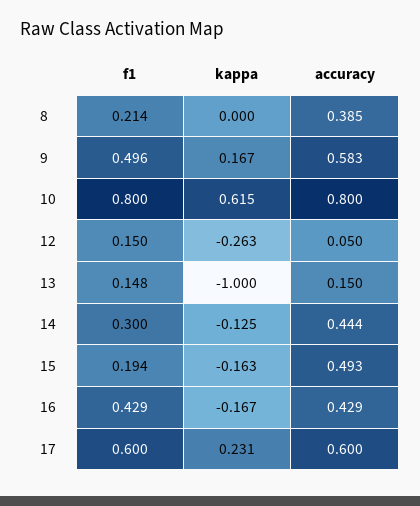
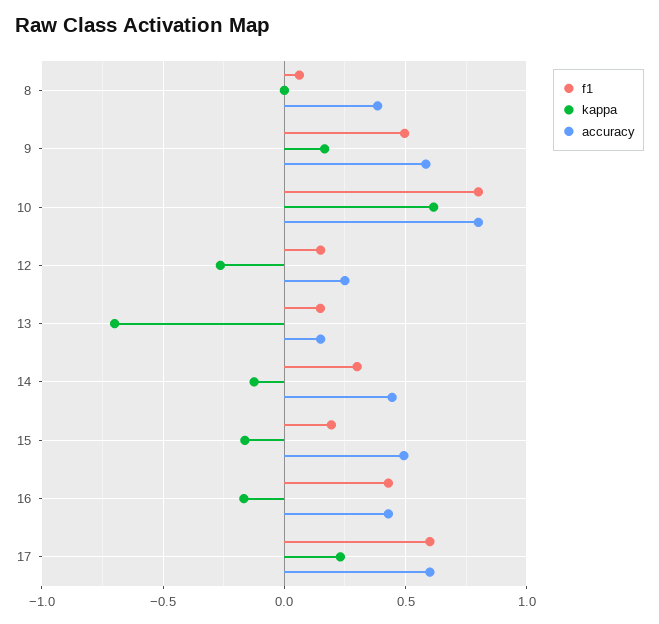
  {
    "f1": {
-     "8": 0.214,
+     "8": 0.05,
      "9": 0.496,
      "10": 0.8,
      "12": 0.15,
      "13": 0.148,
      "14": 0.3,
      "15": 0.194,
      "16": 0.429,
      "17": 0.6
    },
    "kappa": {
      "8": 0,
      "9": 0.167,
      "10": 0.615,
      "12": -0.263,
-     "13": -1,
+     "13": -0.7,
      "14": -0.125,
      "15": -0.163,
      "16": -0.167,
      "17": 0.231
    },
    "accuracy": {
      "8": 0.385,
      "9": 0.583,
      "10": 0.8,
-     "12": 0.05,
+     "12": 0.25,
      "13": 0.15,
      "14": 0.444,
      "15": 0.493,
      "16": 0.429,
      "17": 0.6
    }
  }

